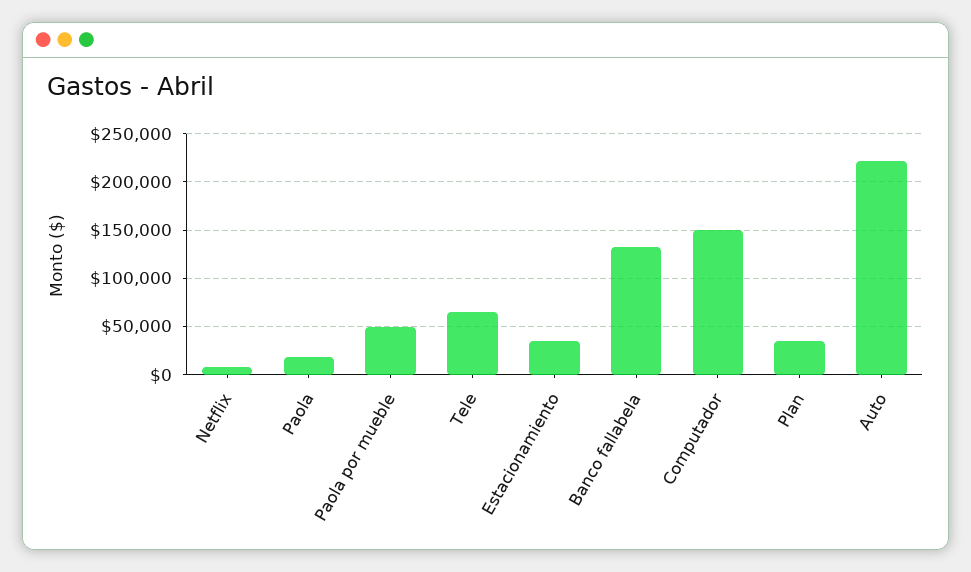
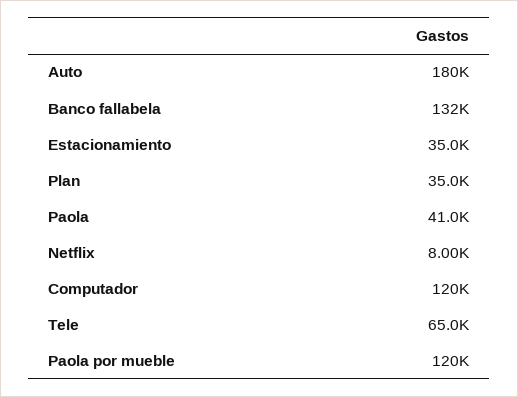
  {
    "Netflix": 8000,
-   "Paola": 20000,
+   "Paola": 41000,
-   "Paola por mueble": 50000,
+   "Paola por mueble": 120000,
    "Tele": 65000,
    "Estacionamiento": 35000,
    "Banco fallabela": 132000,
-   "Computador": 150000,
+   "Computador": 120000,
    "Plan": 35000,
-   "Auto": 220000
+   "Auto": 180000
  }

